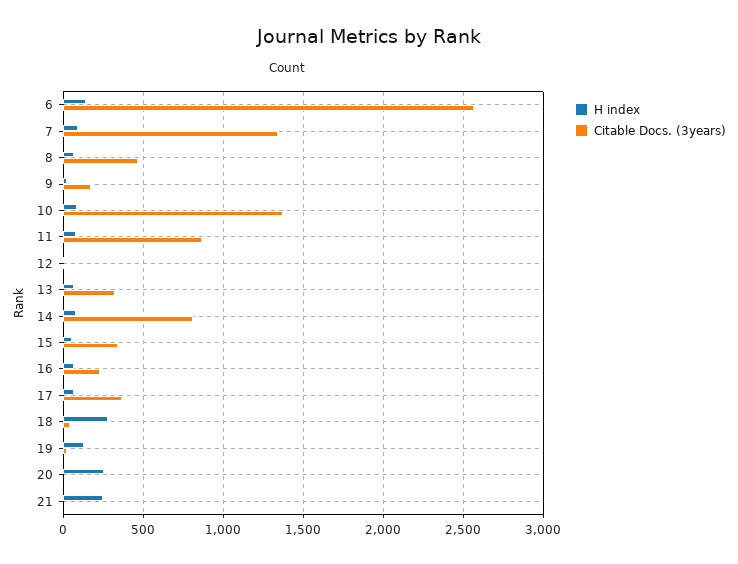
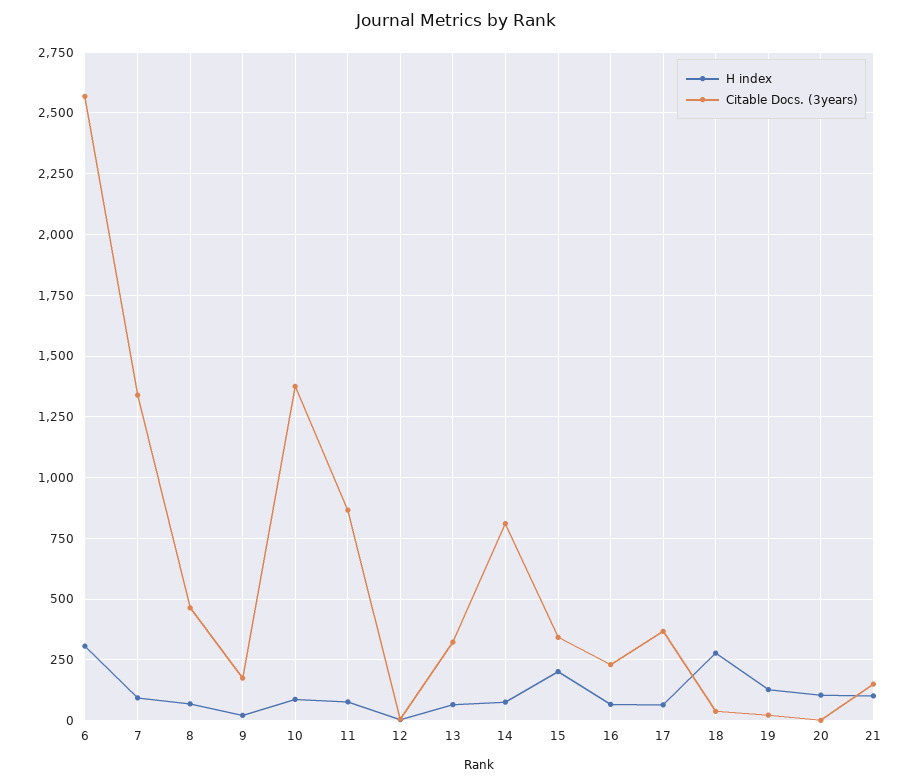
  {
    "H index": {
-     "6": 150,
+     "6": 300,
      "7": 100,
      "8": 75,
      "9": 25,
      "10": 75,
      "11": 75,
      "12": 0,
      "13": 75,
      "14": 75,
-     "15": 50,
+     "15": 200,
      "16": 75,
      "17": 75,
      "18": 275,
      "19": 125,
-     "20": 250,
+     "20": 100,
-     "21": 250
+     "21": 100
    },
    "Citable Docs. (3years)": {
      "6": 2575,
      "7": 1350,
      "8": 475,
      "9": 175,
      "10": 1375,
      "11": 875,
      "12": 0,
      "13": 325,
      "14": 800,
      "15": 350,
      "16": 225,
      "17": 375,
      "18": 50,
      "19": 25,
      "20": 0,
-     "21": 0
+     "21": 150
    }
  }

